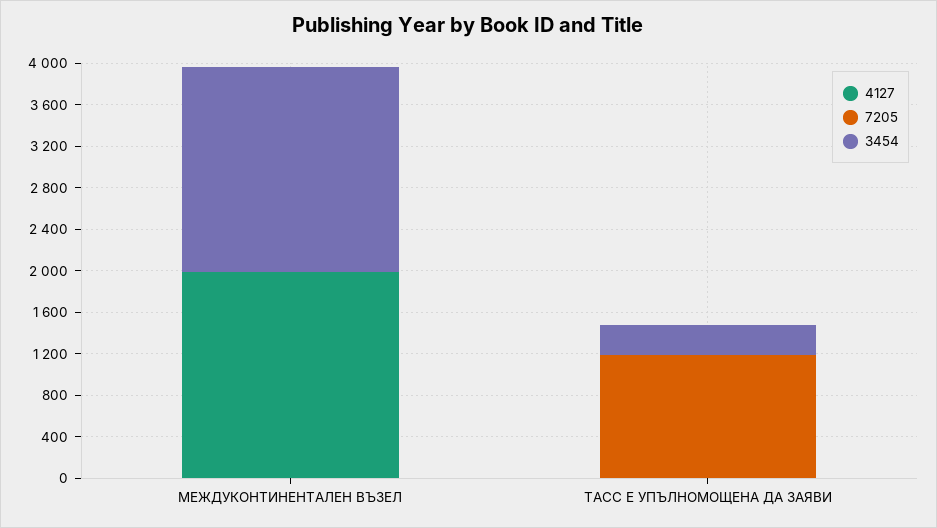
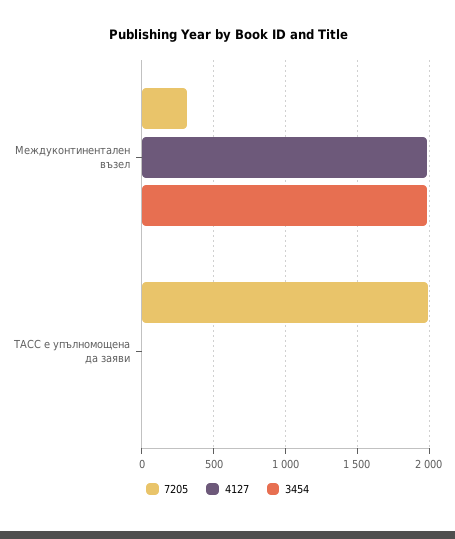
  {
    "4127": {
      "МЕЖДУКОНТИНЕНТАЛЕН ВЪЗЕЛ": 2000,
      "ТАСС Е УПЪЛНОМОЩЕНА ДА ЗАЯВИ": 0
    },
    "7205": {
-     "МЕЖДУКОНТИНЕНТАЛЕН ВЪЗЕЛ": 0,
+     "МЕЖДУКОНТИНЕНТАЛЕН ВЪЗЕЛ": 300,
-     "ТАСС Е УПЪЛНОМОЩЕНА ДА ЗАЯВИ": 1200
+     "ТАСС Е УПЪЛНОМОЩЕНА ДА ЗАЯВИ": 2000
    },
    "3454": {
      "МЕЖДУКОНТИНЕНТАЛЕН ВЪЗЕЛ": 2000,
-     "ТАСС Е УПЪЛНОМОЩЕНА ДА ЗАЯВИ": 300
+     "ТАСС Е УПЪЛНОМОЩЕНА ДА ЗАЯВИ": 0
    }
  }

